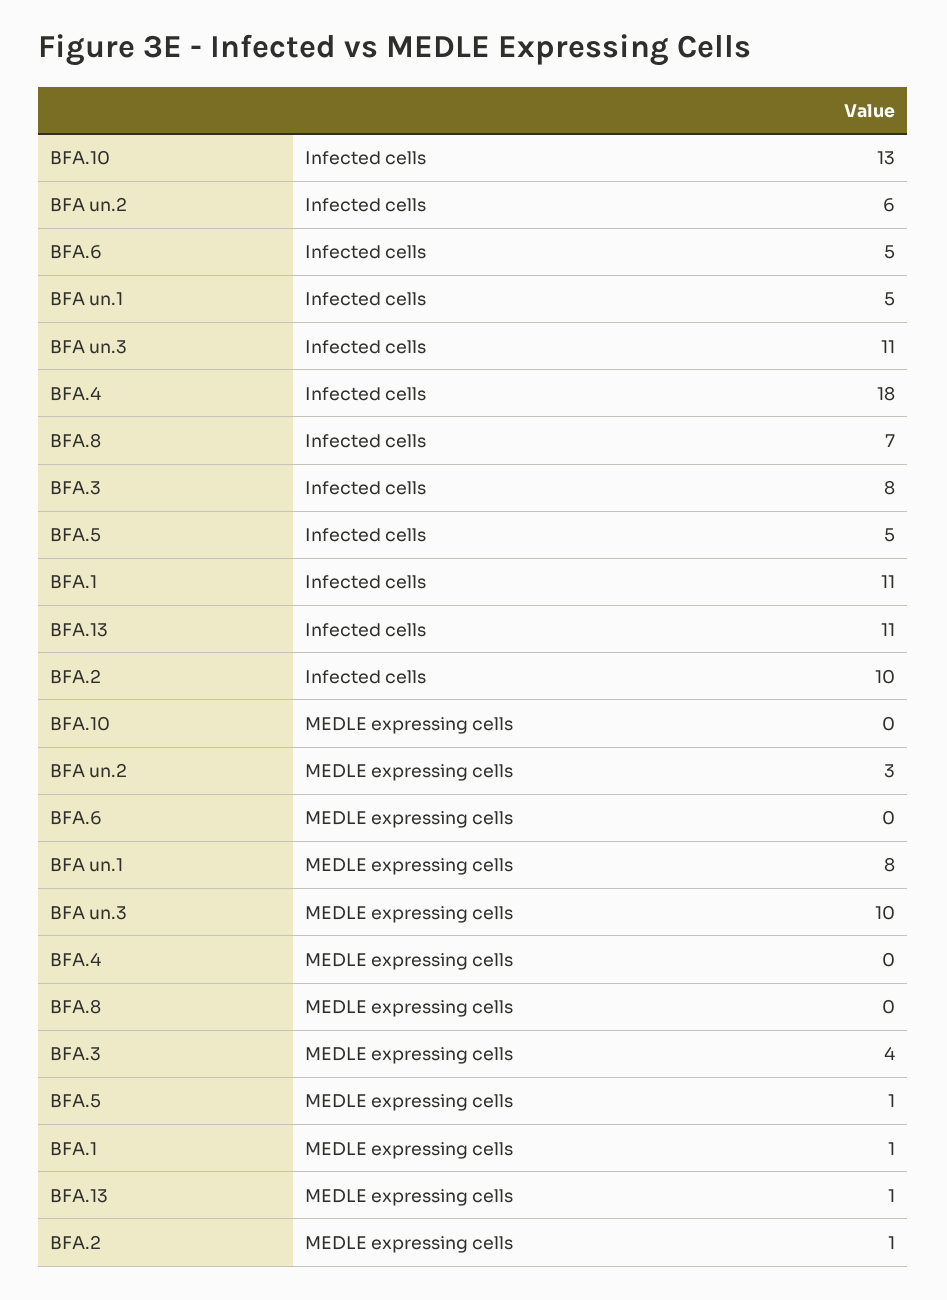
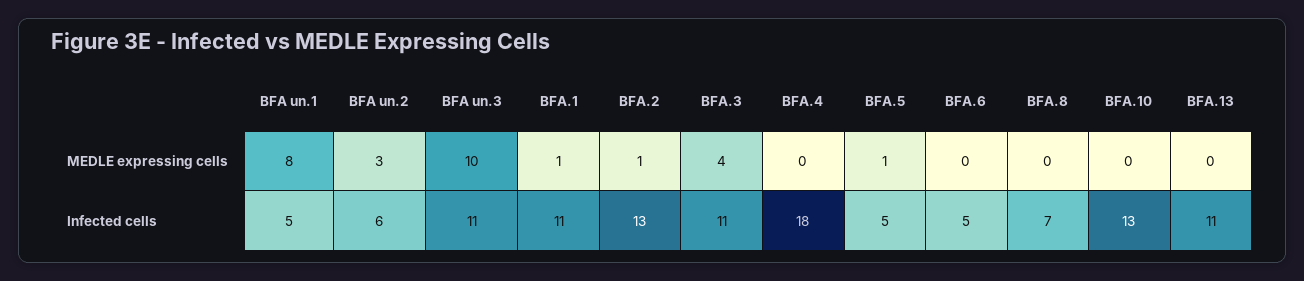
  {
    "BFA.10": {
      "Infected cells": 13,
      "MEDLE expressing cells": 0
    },
    "BFA un.2": {
      "Infected cells": 6,
      "MEDLE expressing cells": 3
    },
    "BFA.6": {
      "Infected cells": 5,
      "MEDLE expressing cells": 0
    },
    "BFA un.1": {
      "Infected cells": 5,
      "MEDLE expressing cells": 8
    },
    "BFA un.3": {
      "Infected cells": 11,
      "MEDLE expressing cells": 10
    },
    "BFA.4": {
      "Infected cells": 18,
      "MEDLE expressing cells": 0
    },
    "BFA.8": {
      "Infected cells": 7,
      "MEDLE expressing cells": 0
    },
    "BFA.3": {
-     "Infected cells": 8,
+     "Infected cells": 11,
      "MEDLE expressing cells": 4
    },
    "BFA.5": {
      "Infected cells": 5,
      "MEDLE expressing cells": 1
    },
    "BFA.1": {
      "Infected cells": 11,
      "MEDLE expressing cells": 1
    },
    "BFA.13": {
      "Infected cells": 11,
-     "MEDLE expressing cells": 1
+     "MEDLE expressing cells": 0
    },
    "BFA.2": {
-     "Infected cells": 10,
+     "Infected cells": 13,
      "MEDLE expressing cells": 1
    }
  }

